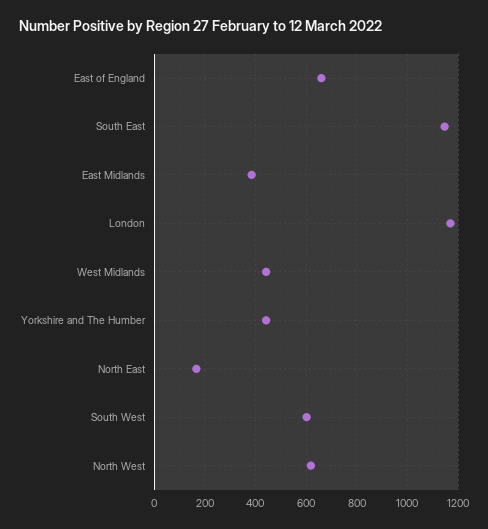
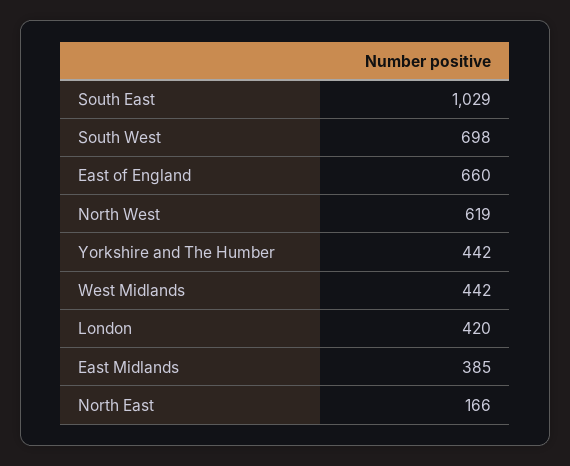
  {
    "East of England": 660,
-   "South East": 1150,
+   "South East": 1029,
    "East Midlands": 385,
-   "London": 1175,
+   "London": 420,
    "West Midlands": 442,
    "Yorkshire and The Humber": 442,
    "North East": 166,
-   "South West": 600,
+   "South West": 698,
    "North West": 619
  }

